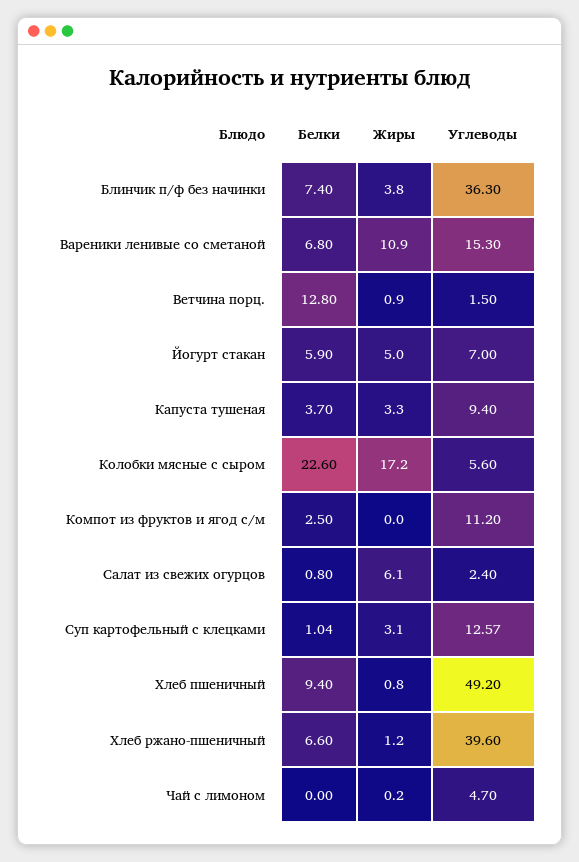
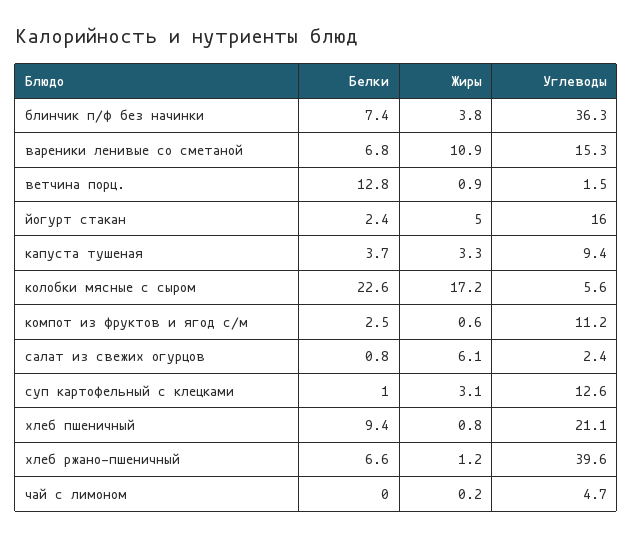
  {
    "Белки": {
      "Блинчик п/ф без начинки": 7.4,
      "Вареники ленивые со сметаной": 6.8,
      "Ветчина порц.": 12.8,
-     "Йогурт стакан": 5.9,
+     "Йогурт стакан": 2.4,
      "Капуста тушеная": 3.7,
      "Колобки мясные с сыром": 22.6,
      "Компот из фруктов и ягод с/м": 2.5,
      "Салат из свежих огурцов": 0.8,
      "Суп картофельный с клецками": 1.04,
      "Хлеб пшеничный": 9.4,
      "Хлеб ржано-пшеничный": 6.6,
      "Чай с лимоном": 0
    },
    "Жиры": {
      "Блинчик п/ф без начинки": 3.8,
      "Вареники ленивые со сметаной": 10.9,
      "Ветчина порц.": 0.9,
      "Йогурт стакан": 5,
      "Капуста тушеная": 3.3,
      "Колобки мясные с сыром": 17.2,
-     "Компот из фруктов и ягод с/м": 0,
+     "Компот из фруктов и ягод с/м": 0.6,
      "Салат из свежих огурцов": 6.1,
      "Суп картофельный с клецками": 3.1,
      "Хлеб пшеничный": 0.8,
      "Хлеб ржано-пшеничный": 1.2,
      "Чай с лимоном": 0.2
    },
    "Углеводы": {
      "Блинчик п/ф без начинки": 36.3,
      "Вареники ленивые со сметаной": 15.3,
      "Ветчина порц.": 1.5,
-     "Йогурт стакан": 7,
+     "Йогурт стакан": 16,
      "Капуста тушеная": 9.4,
      "Колобки мясные с сыром": 5.6,
      "Компот из фруктов и ягод с/м": 11.2,
      "Салат из свежих огурцов": 2.4,
      "Суп картофельный с клецками": 12.57,
-     "Хлеб пшеничный": 49.2,
+     "Хлеб пшеничный": 21.1,
      "Хлеб ржано-пшеничный": 39.6,
      "Чай с лимоном": 4.7
    }
  }

